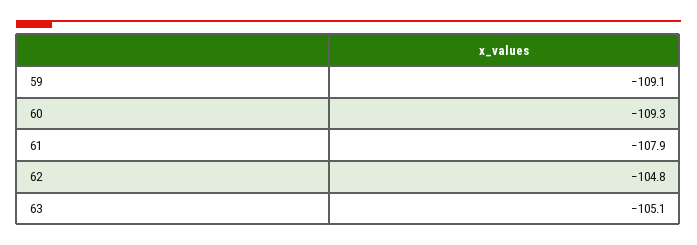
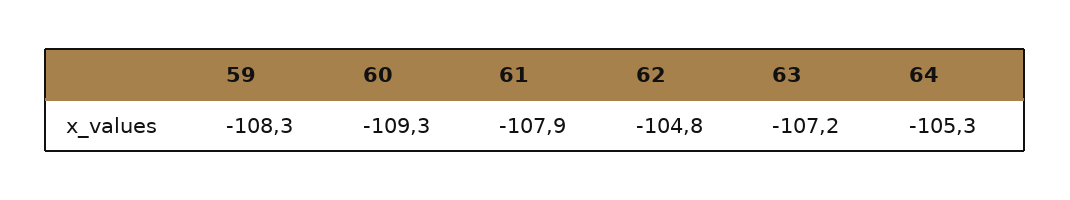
  {
-   "59": -109.1,
+   "59": -108.3,
    "60": -109.3,
    "61": -107.9,
    "62": -104.8,
-   "63": -105.1
+   "63": -107.2,
+   "64": -105.3
  }

